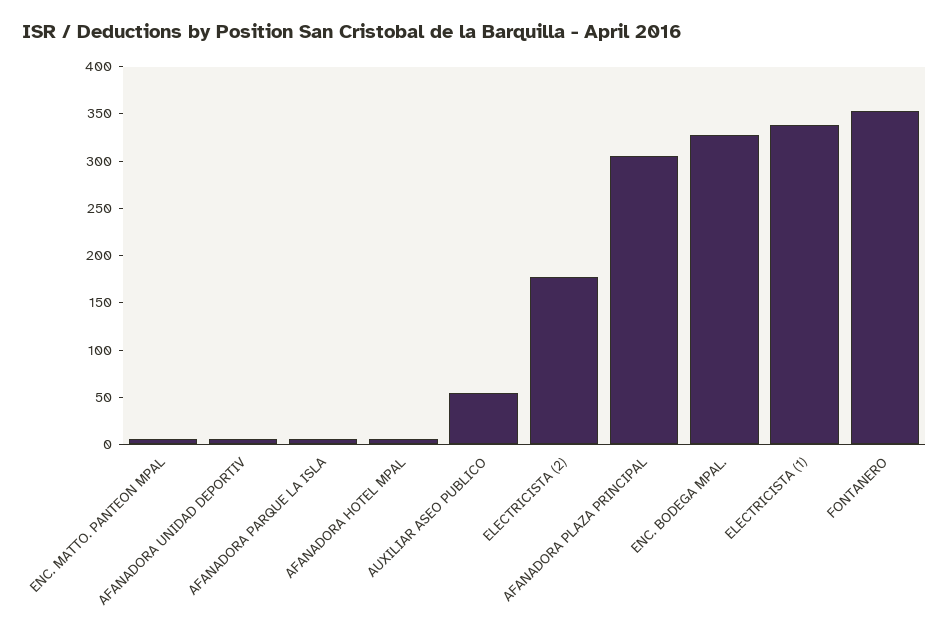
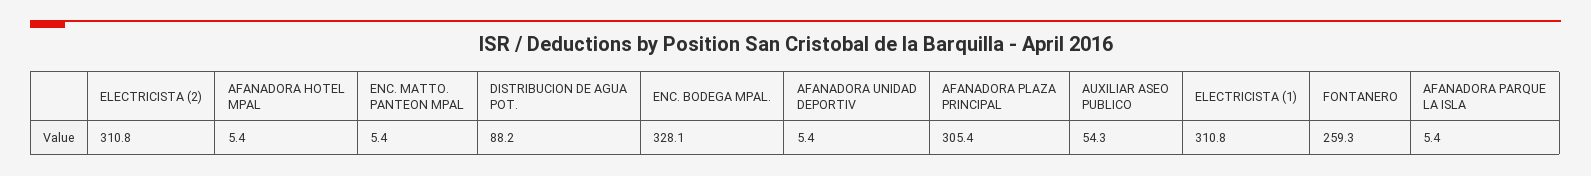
  {
    "ENC. MATTO. PANTEON MPAL": 5.4,
    "AFANADORA UNIDAD DEPORTIV": 5.4,
    "AFANADORA PARQUE LA ISLA": 5.4,
    "AFANADORA HOTEL MPAL": 5.4,
    "AUXILIAR ASEO PUBLICO": 54.3,
-   "ELECTRICISTA (2)": 180,
+   "ELECTRICISTA (2)": 310.8,
    "AFANADORA PLAZA PRINCIPAL": 305.4,
    "ENC. BODEGA MPAL.": 328.1,
-   "ELECTRICISTA (1)": 340,
+   "ELECTRICISTA (1)": 310.8,
-   "FONTANERO": 350
+   "FONTANERO": 259.3,
+   "DISTRIBUCION DE AGUA POT.": 88.2
  }

